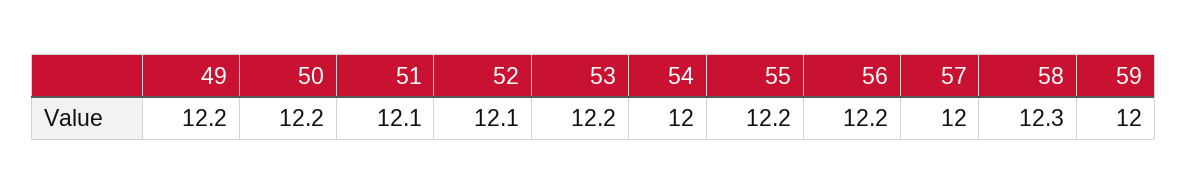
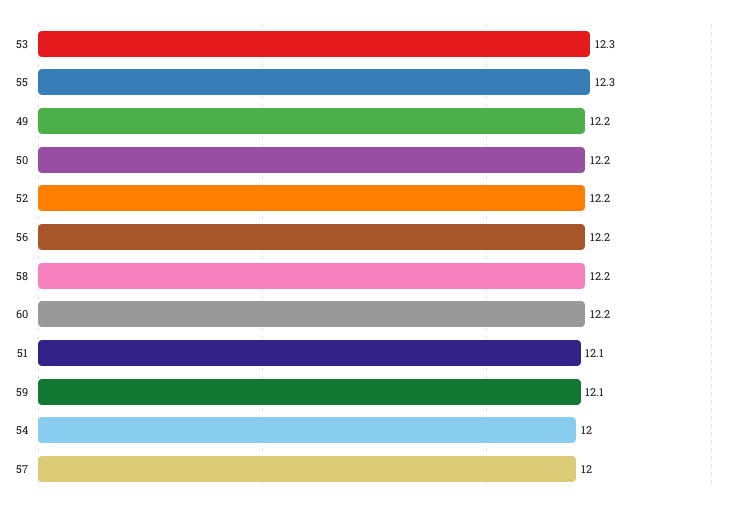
  {
    "49": 12.2,
    "50": 12.2,
    "51": 12.1,
-   "52": 12.1,
+   "52": 12.2,
-   "53": 12.2,
+   "53": 12.3,
    "54": 12,
-   "55": 12.2,
+   "55": 12.3,
    "56": 12.2,
    "57": 12,
-   "58": 12.3,
+   "58": 12.2,
-   "59": 12
+   "59": 12.1,
+   "60": 12.2
  }

